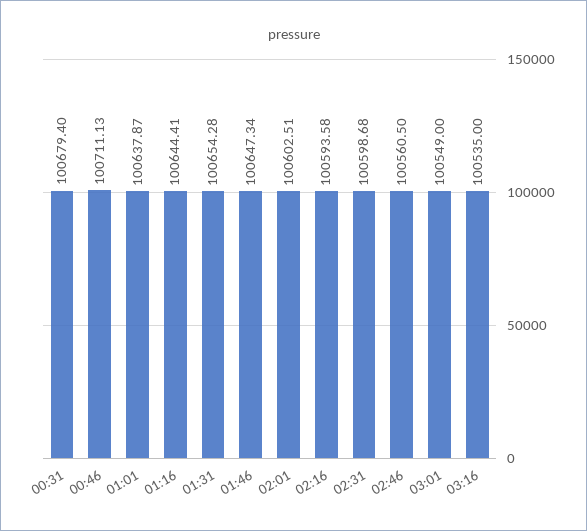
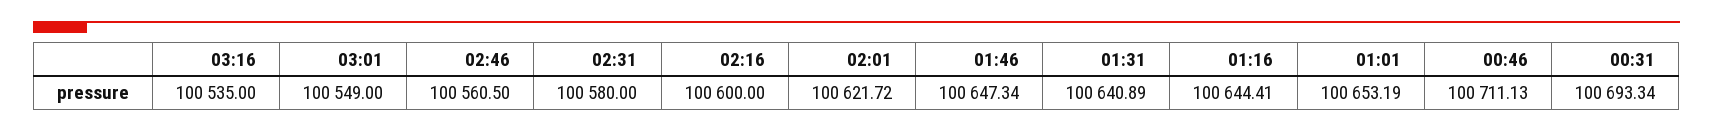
  {
-   "00:31": 100679.4,
+   "00:31": 100693.34,
    "00:46": 100711.13,
-   "01:01": 100637.87,
+   "01:01": 100653.19,
    "01:16": 100644.41,
-   "01:31": 100654.28,
+   "01:31": 100640.89,
    "01:46": 100647.34,
-   "02:01": 100602.51,
+   "02:01": 100621.72,
-   "02:16": 100593.58,
+   "02:16": 100600,
-   "02:31": 100598.68,
+   "02:31": 100580,
    "02:46": 100560.5,
    "03:01": 100549,
    "03:16": 100535
  }

